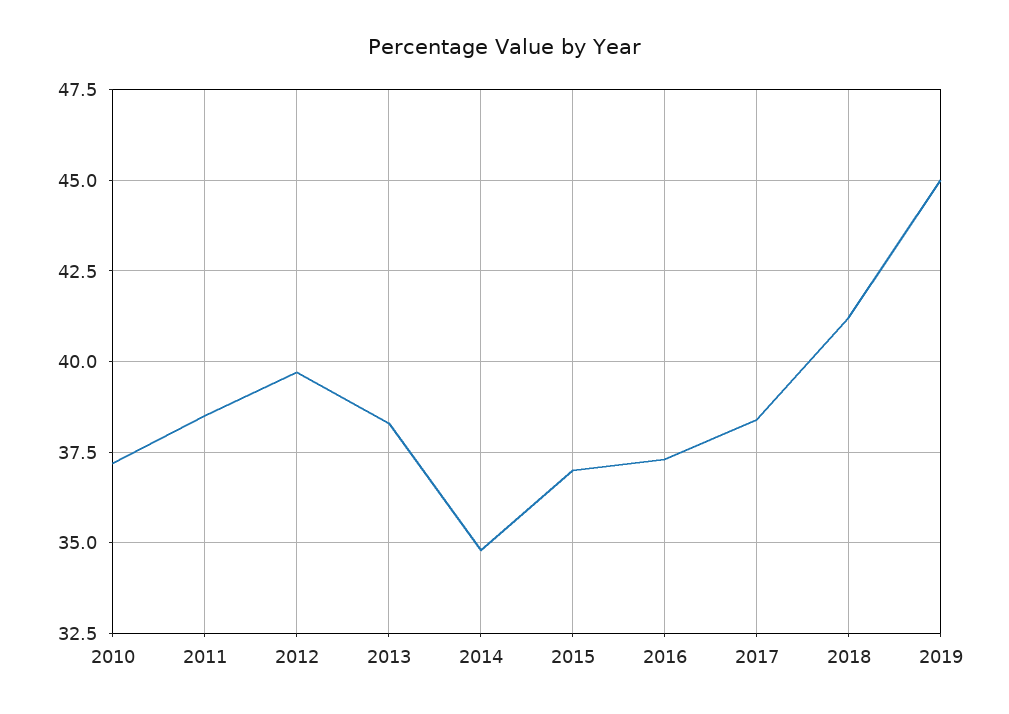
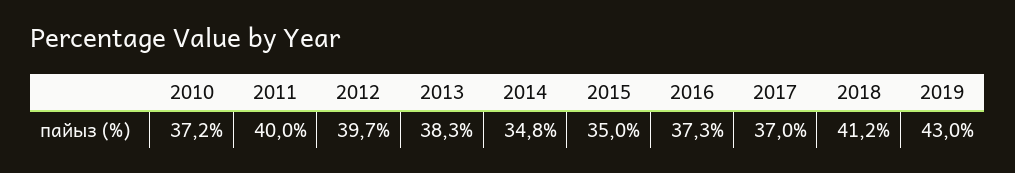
  {
    "2010": 37.2,
-   "2011": 38.5,
+   "2011": 40,
    "2012": 39.7,
    "2013": 38.3,
    "2014": 34.8,
-   "2015": 37,
+   "2015": 35,
    "2016": 37.3,
-   "2017": 38.5,
+   "2017": 37,
    "2018": 41.2,
-   "2019": 45
+   "2019": 43
  }

